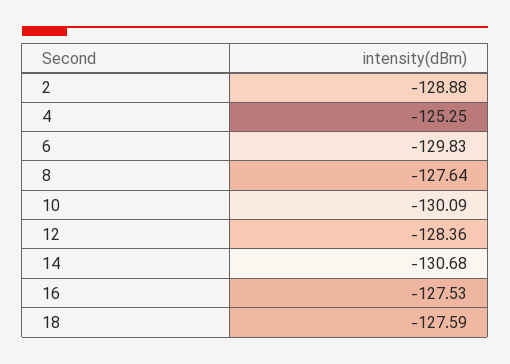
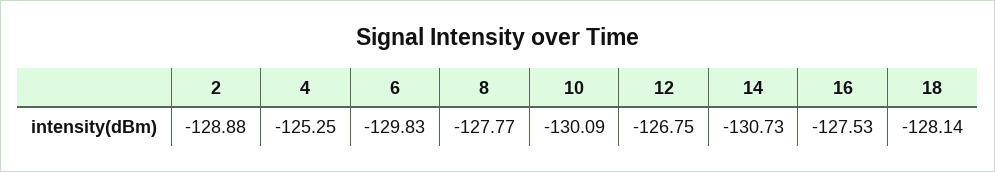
  {
    "2": -128.88,
    "4": -125.25,
    "6": -129.83,
-   "8": -127.64,
+   "8": -127.77,
    "10": -130.09,
-   "12": -128.36,
+   "12": -126.75,
-   "14": -130.68,
+   "14": -130.73,
    "16": -127.53,
-   "18": -127.59
+   "18": -128.14
  }

